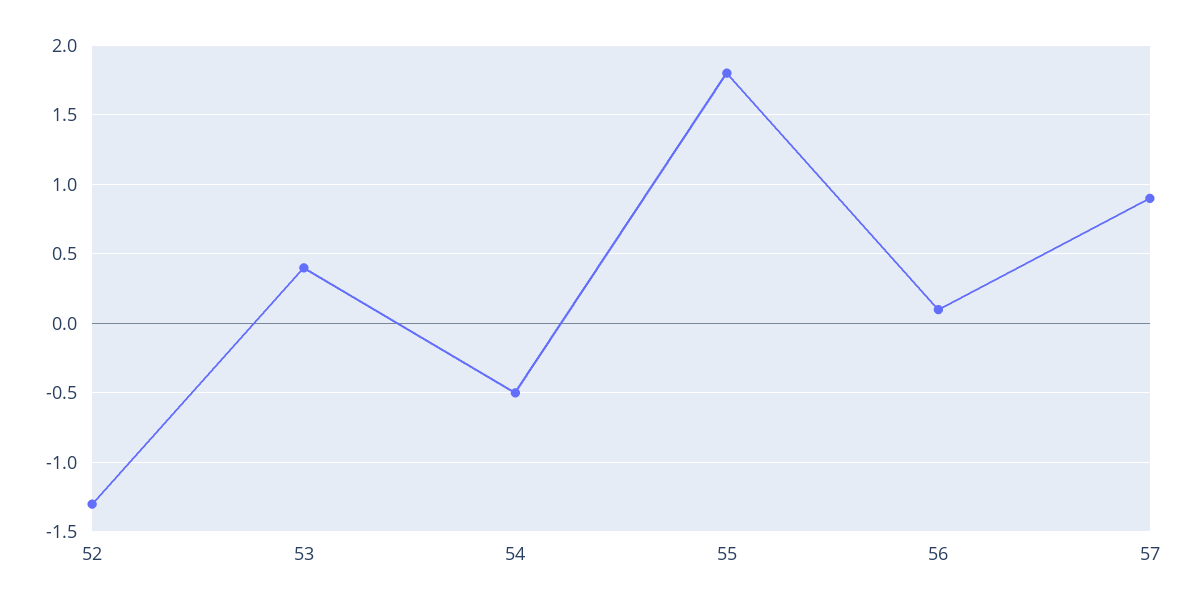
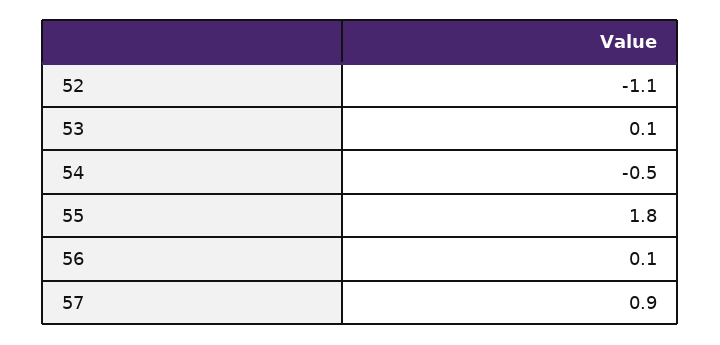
  {
-   "52": -1.3,
+   "52": -1.1,
-   "53": 0.4,
+   "53": 0.1,
    "54": -0.5,
    "55": 1.8,
    "56": 0.1,
    "57": 0.9
  }

